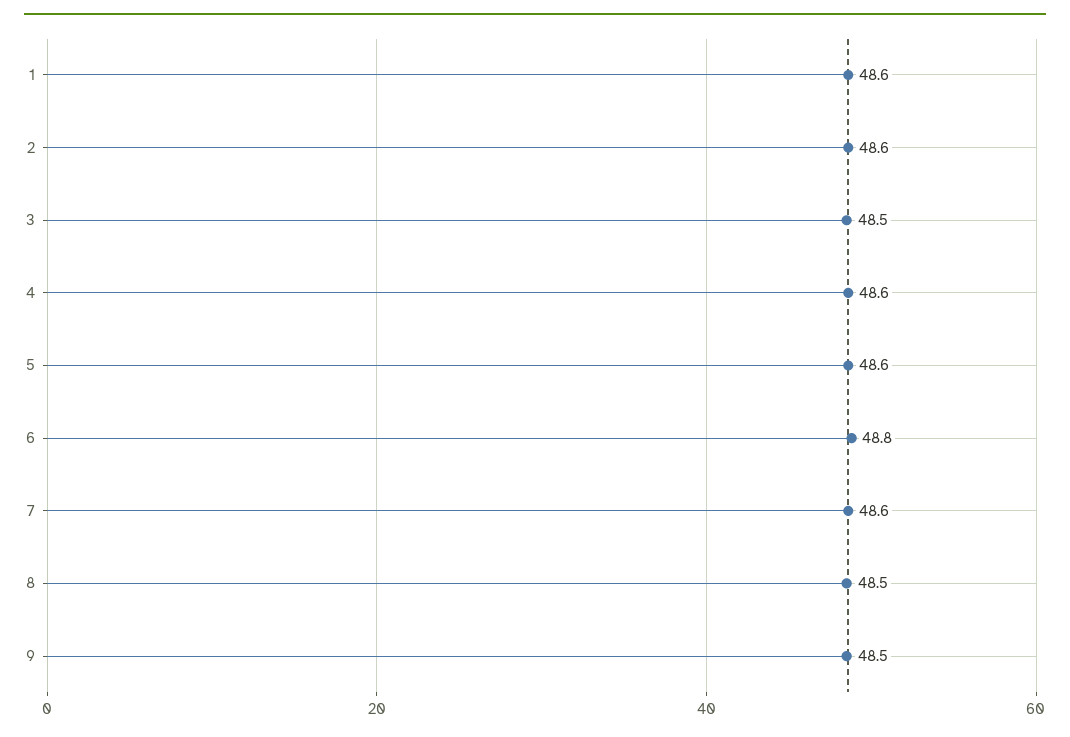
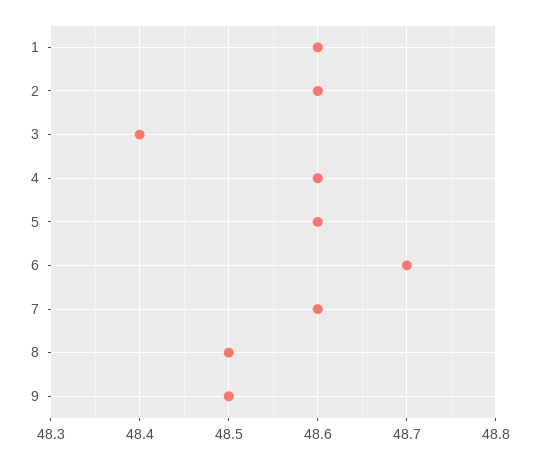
  {
    "1": 48.6,
    "2": 48.6,
-   "3": 48.5,
+   "3": 48.4,
    "4": 48.6,
    "5": 48.6,
-   "6": 48.8,
+   "6": 48.7,
    "7": 48.6,
    "8": 48.5,
    "9": 48.5
  }

